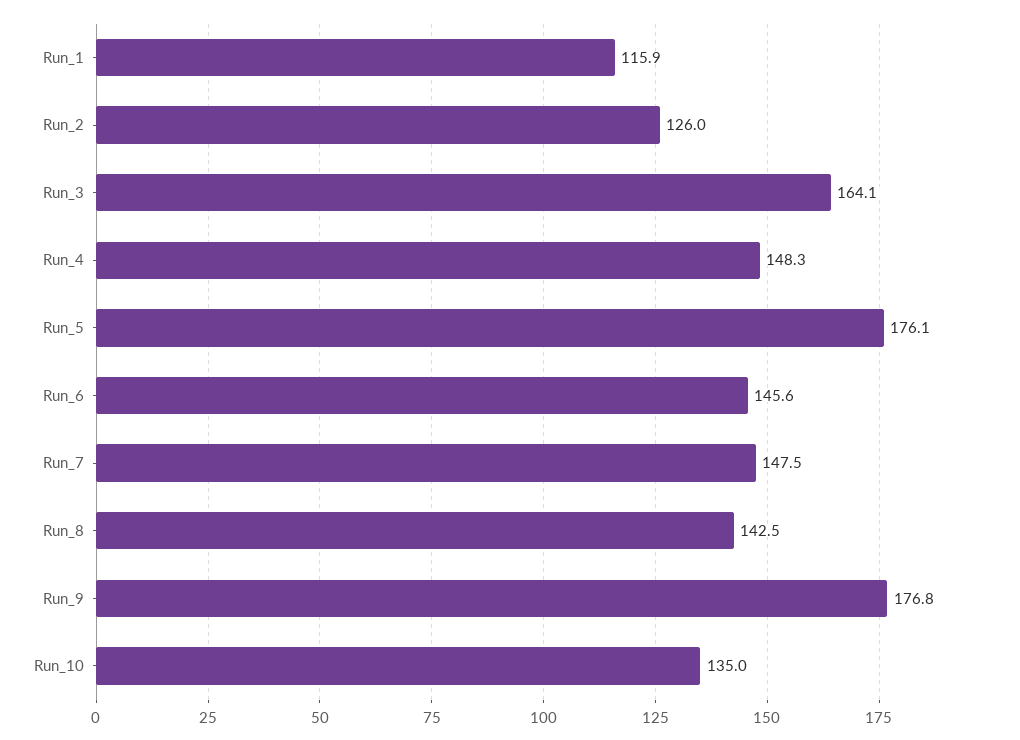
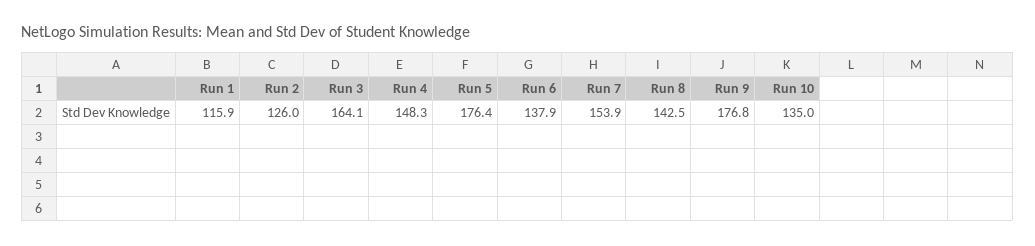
  {
    "Run_1": 115.9,
    "Run_2": 126,
    "Run_3": 164.1,
    "Run_4": 148.3,
-   "Run_5": 176.1,
+   "Run_5": 176.4,
-   "Run_6": 145.6,
+   "Run_6": 137.9,
-   "Run_7": 147.5,
+   "Run_7": 153.9,
    "Run_8": 142.5,
    "Run_9": 176.8,
    "Run_10": 135
  }

